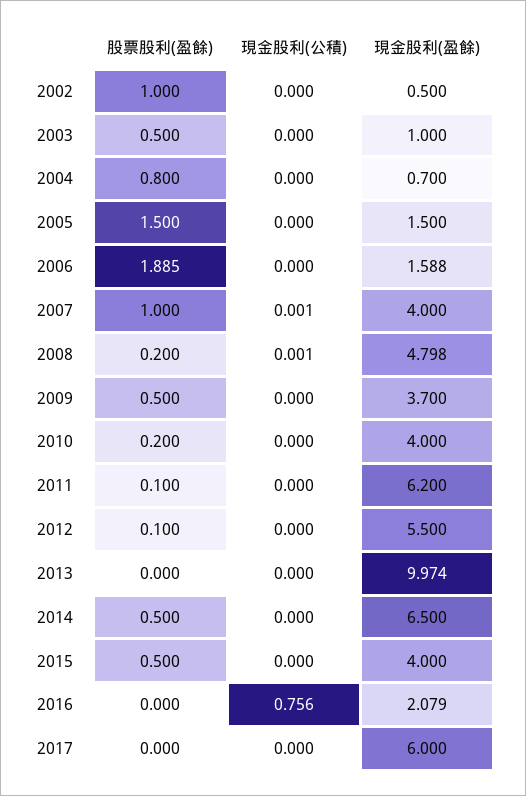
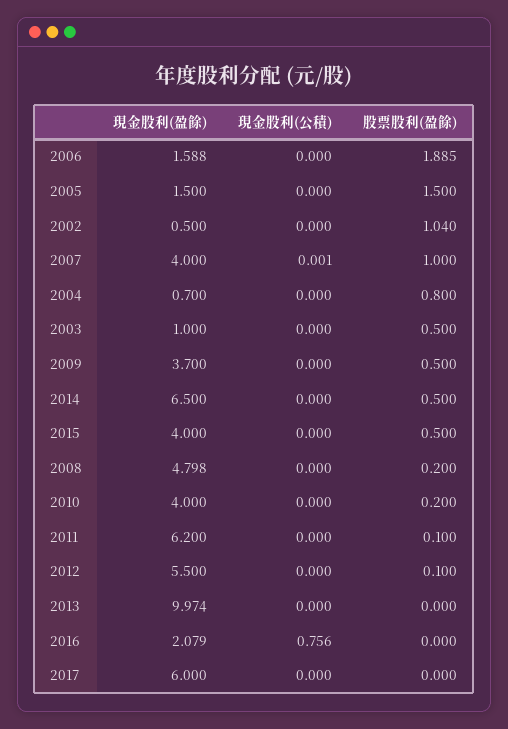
  {
    "股票股利(盈餘)": {
-     "2002": 1,
+     "2002": 1.04,
      "2003": 0.5,
      "2004": 0.8,
      "2005": 1.5,
      "2006": 1.885,
      "2007": 1,
      "2008": 0.2,
      "2009": 0.5,
      "2010": 0.2,
      "2011": 0.1,
      "2012": 0.1,
      "2013": 0,
      "2014": 0.5,
      "2015": 0.5,
      "2016": 0,
      "2017": 0
    },
    "現金股利(公積)": {
      "2002": 0,
      "2003": 0,
      "2004": 0,
      "2005": 0,
      "2006": 0,
      "2007": 0.001,
-     "2008": 0.001,
+     "2008": 0,
      "2009": 0,
      "2010": 0,
      "2011": 0,
      "2012": 0,
      "2013": 0,
      "2014": 0,
      "2015": 0,
      "2016": 0.756,
      "2017": 0
    },
    "現金股利(盈餘)": {
      "2002": 0.5,
      "2003": 1,
      "2004": 0.7,
      "2005": 1.5,
      "2006": 1.588,
      "2007": 4,
      "2008": 4.798,
      "2009": 3.7,
      "2010": 4,
      "2011": 6.2,
      "2012": 5.5,
      "2013": 9.974,
      "2014": 6.5,
      "2015": 4,
      "2016": 2.079,
      "2017": 6
    }
  }

